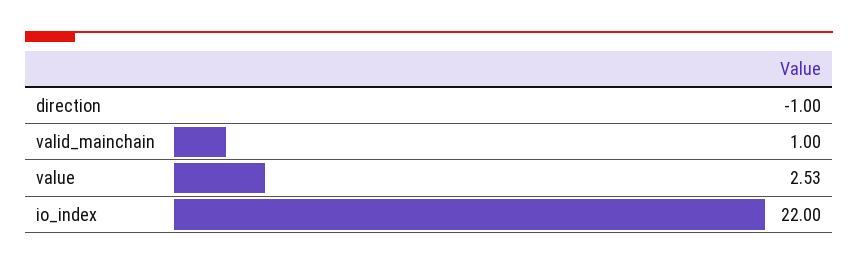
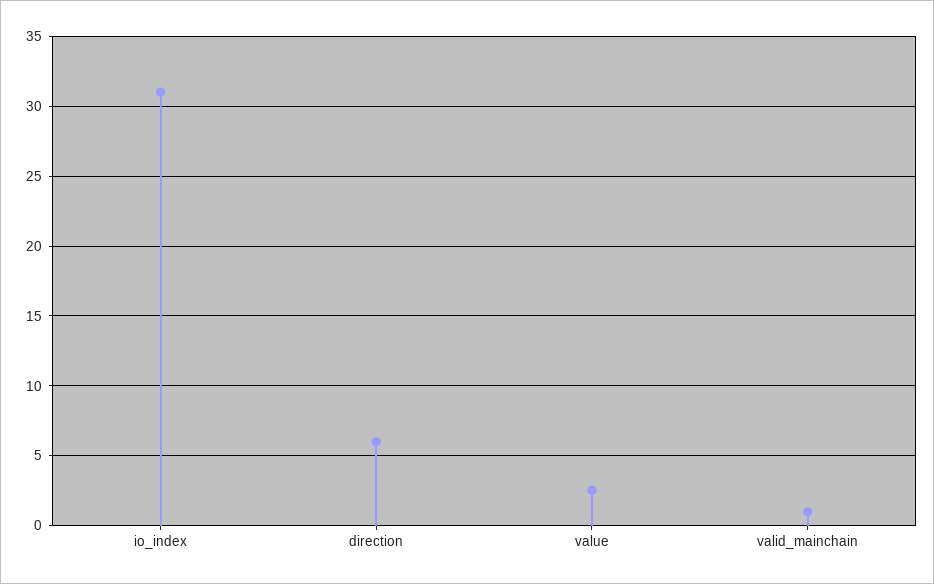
  {
-   "direction": -1,
+   "direction": 6,
    "valid_mainchain": 1,
    "value": 2.53,
-   "io_index": 22
+   "io_index": 31
  }

